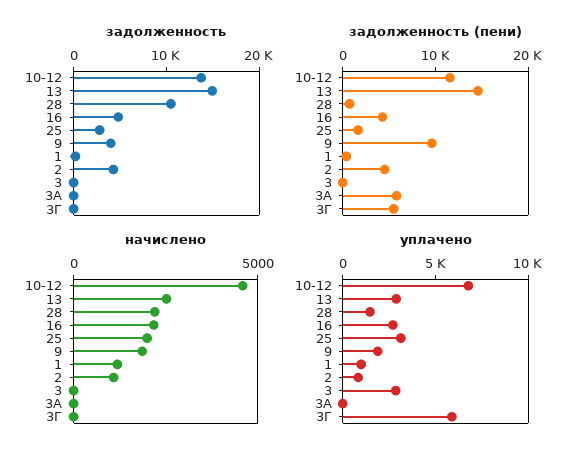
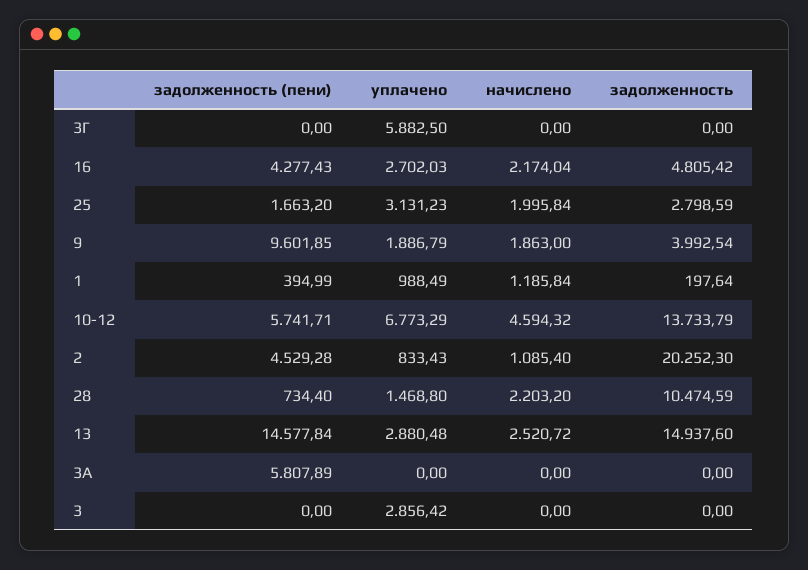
  {
    "задолженность": {
      "10-12": 13733.79,
      "13": 14937.6,
      "28": 10474.59,
      "16": 4805.42,
      "25": 2798.59,
      "9": 3992.54,
      "1": 197.64,
-     "2": 4000,
+     "2": 20252.3,
      "3": 0,
      "3А": 0,
      "3Г": 0
    },
    "задолженность (пени)": {
-     "10-12": 12000,
+     "10-12": 5741.71,
      "13": 14577.84,
      "28": 734.4,
      "16": 4277.43,
      "25": 1663.2,
      "9": 9601.85,
      "1": 394.99,
      "2": 4529.28,
      "3": 0,
      "3А": 5807.89,
-     "3Г": 6000
+     "3Г": 0
    },
    "начислено": {
      "10-12": 4594.32,
      "13": 2520.72,
      "28": 2203.2,
      "16": 2174.04,
      "25": 1995.84,
      "9": 1863,
      "1": 1185.84,
      "2": 1085.4,
      "3": 0,
      "3А": 0,
      "3Г": 0
    },
    "уплачено": {
      "10-12": 6773.29,
      "13": 2880.48,
      "28": 1468.8,
      "16": 2702.03,
      "25": 3131.23,
      "9": 1886.79,
      "1": 988.49,
      "2": 833.43,
      "3": 2856.42,
      "3А": 0,
      "3Г": 5882.5
    }
  }

